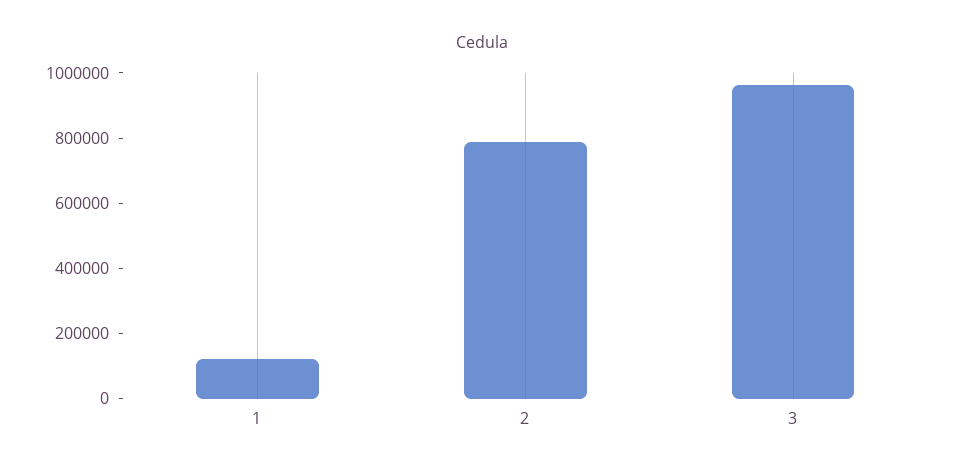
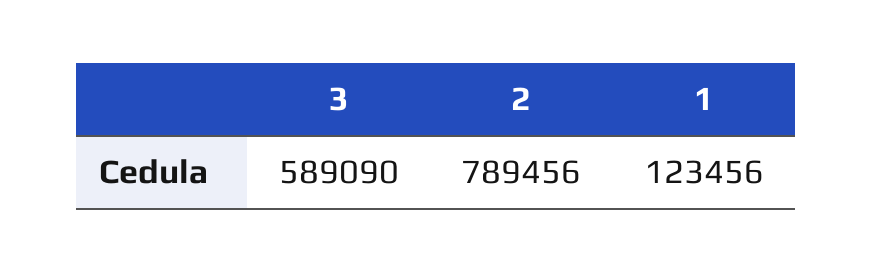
  {
    "1": 123456,
    "2": 789456,
-   "3": 950000
+   "3": 589090
  }

